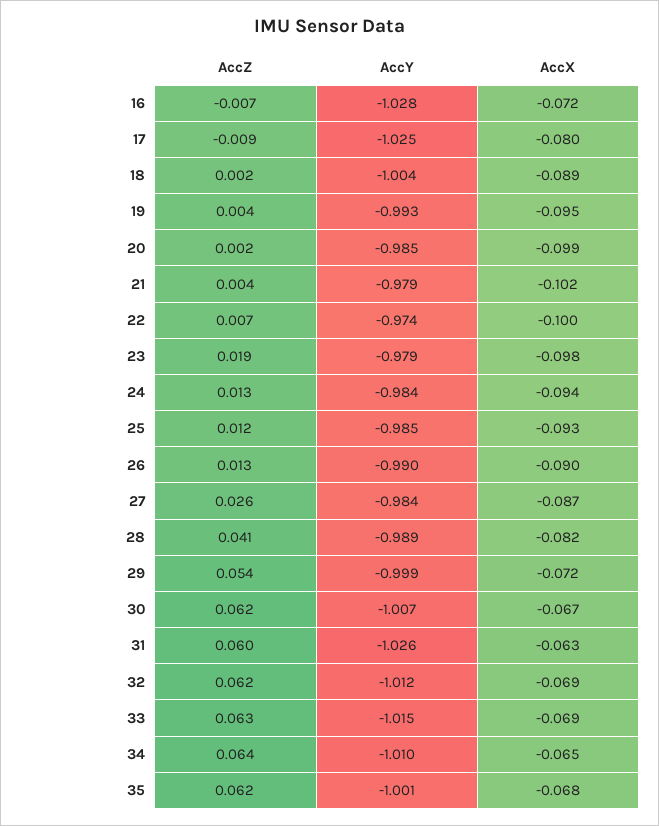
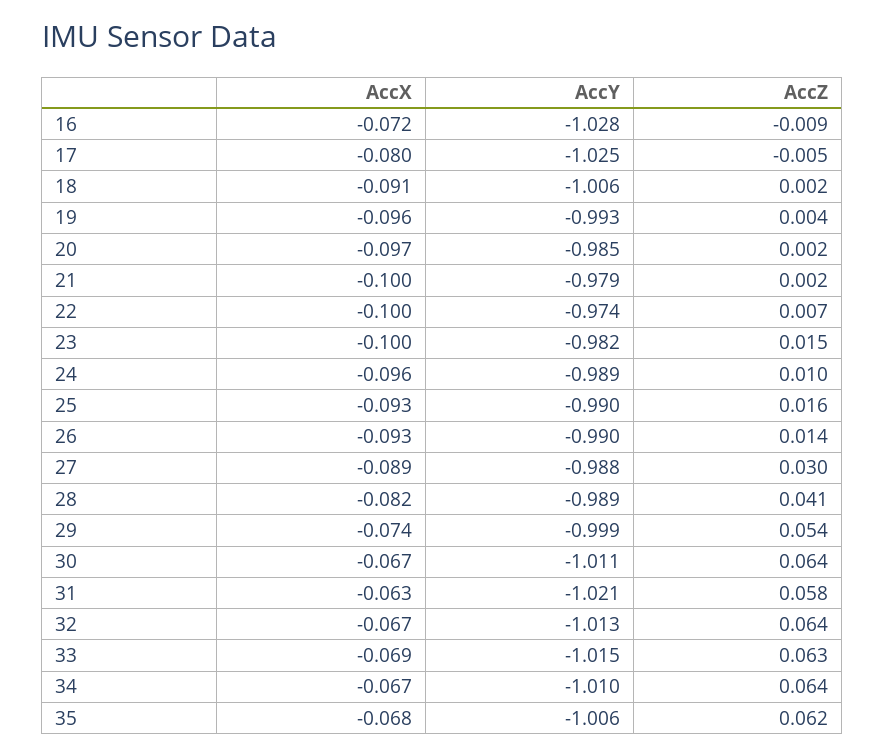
  {
    "AccZ": {
-     "16": -0.007,
+     "16": -0.009,
-     "17": -0.009,
+     "17": -0.005,
      "18": 0.002,
      "19": 0.004,
      "20": 0.002,
-     "21": 0.004,
+     "21": 0.002,
      "22": 0.007,
-     "23": 0.019,
+     "23": 0.015,
-     "24": 0.013,
+     "24": 0.01,
-     "25": 0.012,
+     "25": 0.016,
-     "26": 0.013,
+     "26": 0.014,
-     "27": 0.026,
+     "27": 0.03,
      "28": 0.041,
      "29": 0.054,
-     "30": 0.062,
+     "30": 0.064,
-     "31": 0.06,
+     "31": 0.058,
-     "32": 0.062,
+     "32": 0.064,
      "33": 0.063,
      "34": 0.064,
      "35": 0.062
    },
    "AccY": {
      "16": -1.028,
      "17": -1.025,
-     "18": -1.004,
+     "18": -1.006,
      "19": -0.993,
      "20": -0.985,
      "21": -0.979,
      "22": -0.974,
-     "23": -0.979,
+     "23": -0.982,
-     "24": -0.984,
+     "24": -0.989,
-     "25": -0.985,
+     "25": -0.99,
      "26": -0.99,
-     "27": -0.984,
+     "27": -0.988,
      "28": -0.989,
      "29": -0.999,
-     "30": -1.007,
+     "30": -1.011,
-     "31": -1.026,
+     "31": -1.021,
-     "32": -1.012,
+     "32": -1.013,
      "33": -1.015,
      "34": -1.01,
-     "35": -1.001
+     "35": -1.006
    },
    "AccX": {
      "16": -0.072,
      "17": -0.08,
-     "18": -0.089,
+     "18": -0.091,
-     "19": -0.095,
+     "19": -0.096,
-     "20": -0.099,
+     "20": -0.097,
-     "21": -0.102,
+     "21": -0.1,
      "22": -0.1,
-     "23": -0.098,
+     "23": -0.1,
-     "24": -0.094,
+     "24": -0.096,
      "25": -0.093,
-     "26": -0.09,
+     "26": -0.093,
-     "27": -0.087,
+     "27": -0.089,
      "28": -0.082,
-     "29": -0.072,
+     "29": -0.074,
      "30": -0.067,
      "31": -0.063,
-     "32": -0.069,
+     "32": -0.067,
      "33": -0.069,
-     "34": -0.065,
+     "34": -0.067,
      "35": -0.068
    }
  }

